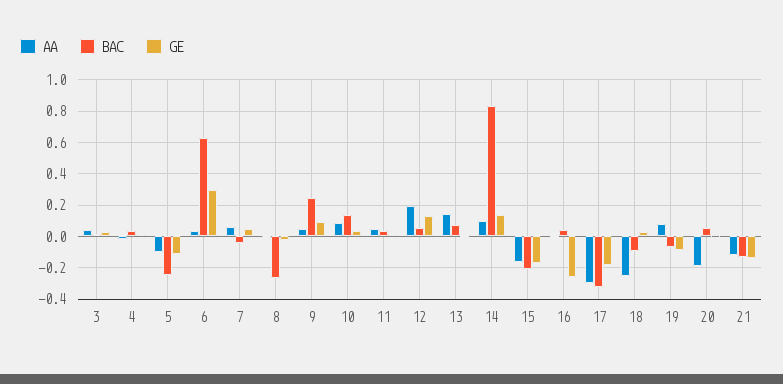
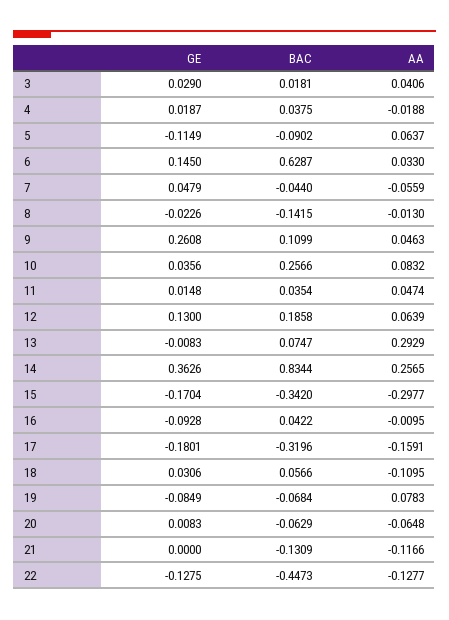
  {
    "AA": {
      "3": 0.0406,
      "4": -0.0188,
-     "5": -0.1,
+     "5": 0.0637,
      "6": 0.033,
-     "7": 0.05,
+     "7": -0.0559,
      "8": -0.013,
      "9": 0.0463,
      "10": 0.0832,
      "11": 0.0474,
-     "12": 0.2,
+     "12": 0.0639,
-     "13": 0.15,
+     "13": 0.2929,
-     "14": 0.1,
+     "14": 0.2565,
-     "15": -0.15,
+     "15": -0.2977,
      "16": -0.0095,
-     "17": -0.3,
+     "17": -0.1591,
-     "18": -0.25,
+     "18": -0.1095,
      "19": 0.0783,
-     "20": -0.2,
+     "20": -0.0648,
-     "21": -0.1166
+     "21": -0.1166,
+     "22": -0.1277
    },
    "BAC": {
      "3": 0.0181,
      "4": 0.0375,
-     "5": -0.25,
+     "5": -0.0902,
      "6": 0.6287,
      "7": -0.044,
-     "8": -0.25,
+     "8": -0.1415,
-     "9": 0.25,
+     "9": 0.1099,
-     "10": 0.15,
+     "10": 0.2566,
      "11": 0.0354,
-     "12": 0.05,
+     "12": 0.1858,
      "13": 0.0747,
      "14": 0.8344,
-     "15": -0.2,
+     "15": -0.342,
      "16": 0.0422,
      "17": -0.3196,
-     "18": -0.1,
+     "18": 0.0566,
      "19": -0.0684,
-     "20": 0.05,
+     "20": -0.0629,
-     "21": -0.1309
+     "21": -0.1309,
+     "22": -0.4473
    },
    "GE": {
      "3": 0.029,
      "4": 0.0187,
      "5": -0.1149,
-     "6": 0.3,
+     "6": 0.145,
      "7": 0.0479,
      "8": -0.0226,
-     "9": 0.1,
+     "9": 0.2608,
      "10": 0.0356,
      "11": 0.0148,
      "12": 0.13,
      "13": -0.0083,
-     "14": 0.15,
+     "14": 0.3626,
      "15": -0.1704,
-     "16": -0.25,
+     "16": -0.0928,
      "17": -0.1801,
      "18": 0.0306,
      "19": -0.0849,
      "20": 0.0083,
-     "21": -0.15
+     "21": 0,
+     "22": -0.1275
    }
  }

